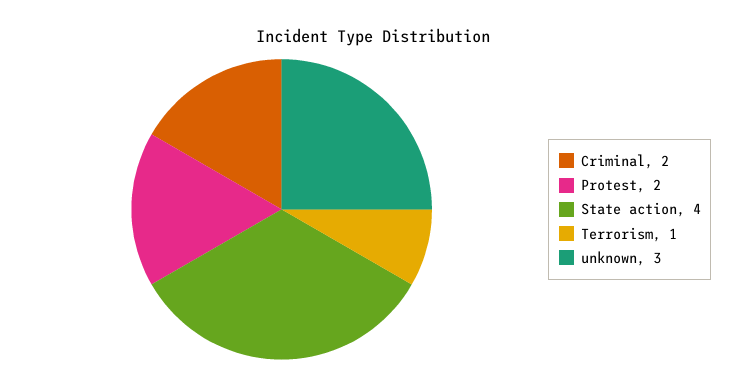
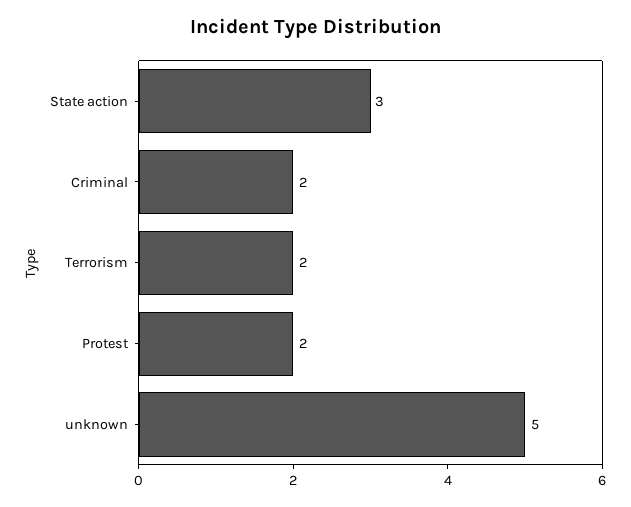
  {
    "Criminal": 2,
    "Protest": 2,
-   "State action": 4,
+   "State action": 3,
-   "Terrorism": 1,
+   "Terrorism": 2,
-   "unknown": 3
+   "unknown": 5
  }

